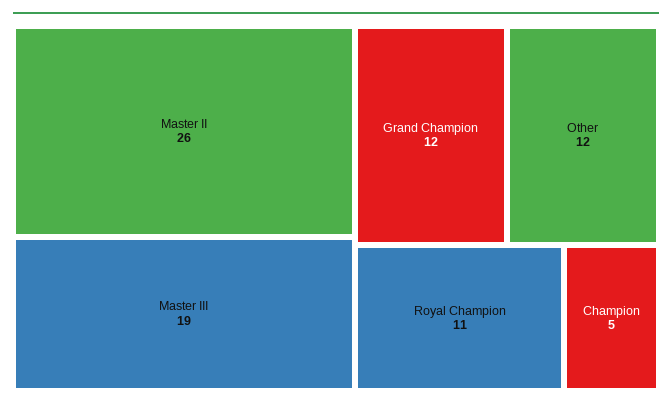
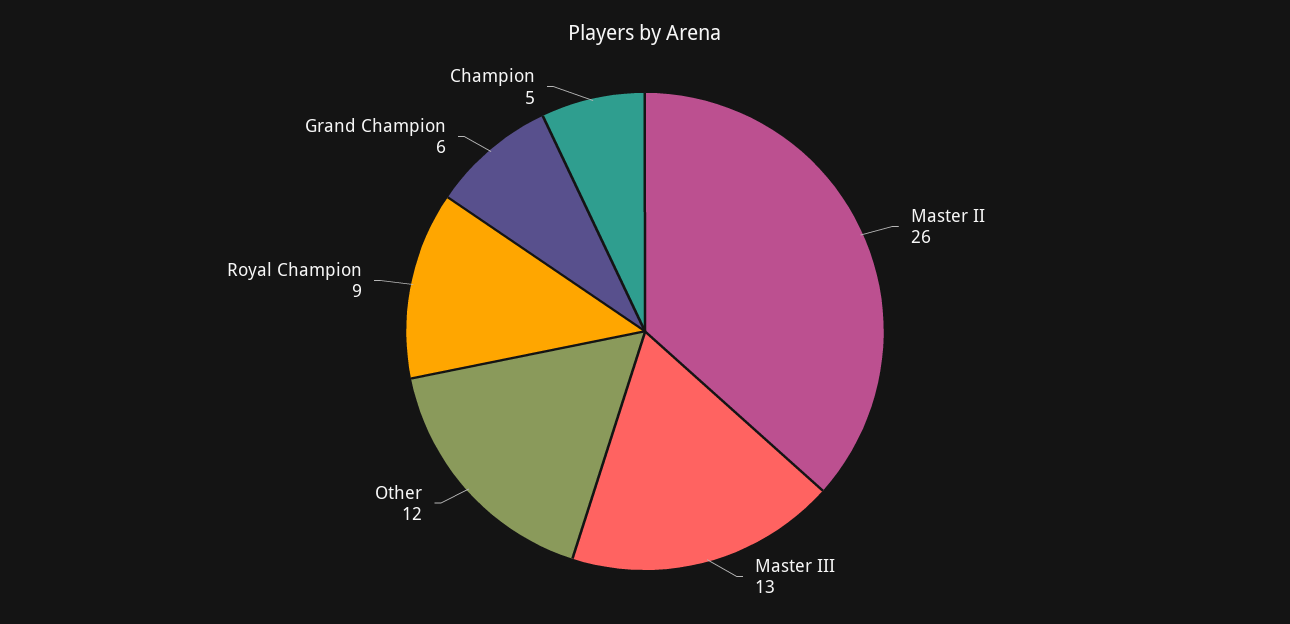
  {
    "Master II": 26,
-   "Master III": 19,
+   "Master III": 13,
-   "Grand Champion": 12,
+   "Grand Champion": 6,
    "Other": 12,
-   "Royal Champion": 11,
+   "Royal Champion": 9,
    "Champion": 5
  }

